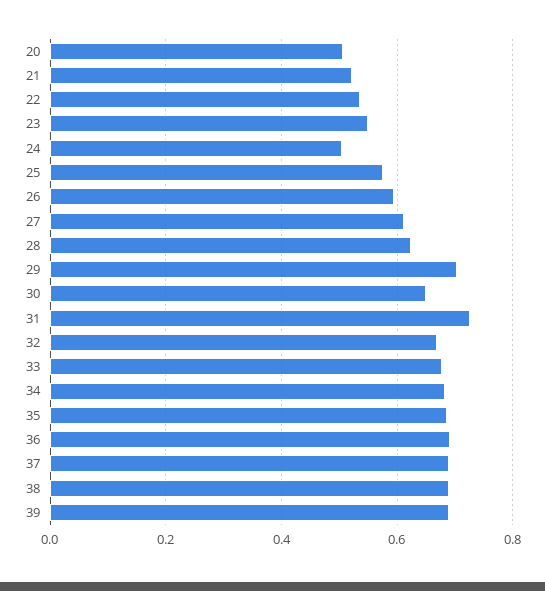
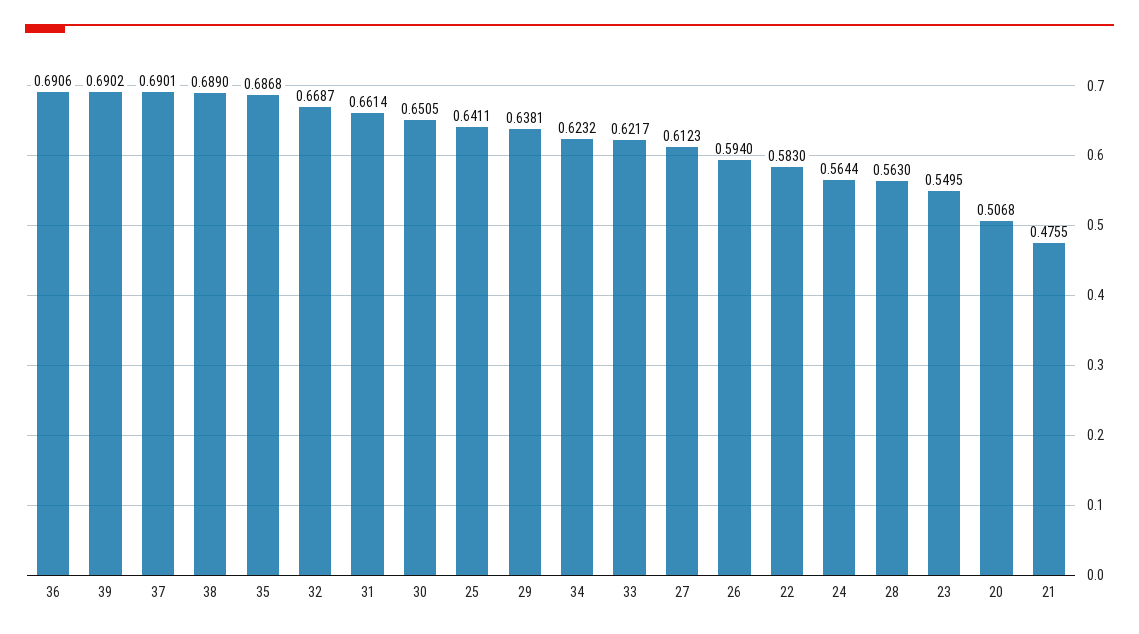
  {
    "20": 0.5068,
-   "21": 0.52,
+   "21": 0.4755,
-   "22": 0.54,
+   "22": 0.583,
    "23": 0.5495,
-   "24": 0.5,
+   "24": 0.5644,
-   "25": 0.58,
+   "25": 0.6411,
    "26": 0.594,
    "27": 0.6123,
-   "28": 0.62,
+   "28": 0.563,
-   "29": 0.7,
+   "29": 0.6381,
    "30": 0.6505,
-   "31": 0.72,
+   "31": 0.6614,
    "32": 0.6687,
-   "33": 0.68,
+   "33": 0.6217,
-   "34": 0.68,
+   "34": 0.6232,
    "35": 0.6868,
    "36": 0.6906,
    "37": 0.6901,
    "38": 0.689,
    "39": 0.6902
  }

